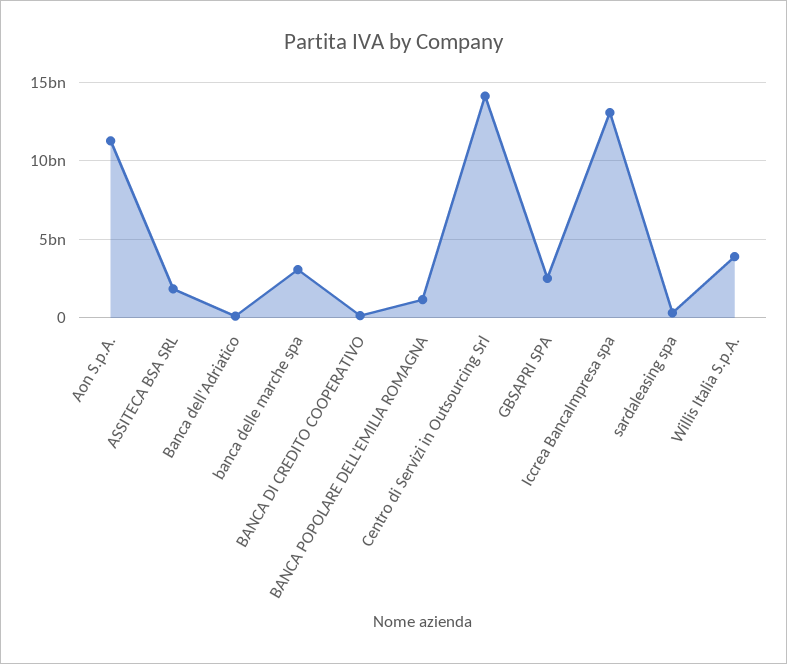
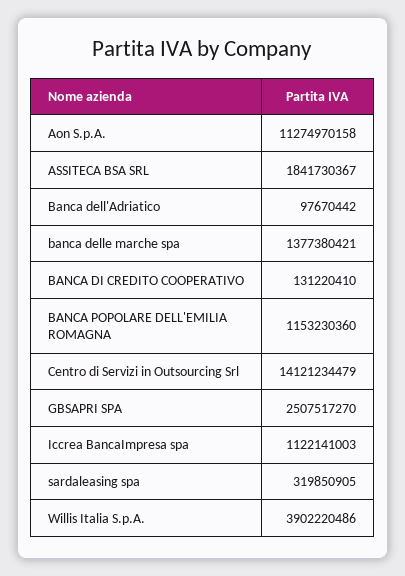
  {
    "Aon S.p.A.": 11274970158,
    "ASSITECA BSA SRL": 1841730367,
    "Banca dell'Adriatico": 97670442,
-   "banca delle marche spa": 3000000000,
+   "banca delle marche spa": 1377380421,
    "BANCA DI CREDITO COOPERATIVO": 131220410,
    "BANCA POPOLARE DELL'EMILIA ROMAGNA": 1153230360,
    "Centro di Servizi in Outsourcing Srl": 14121234479,
    "GBSAPRI SPA": 2507517270,
-   "Iccrea BancaImpresa spa": 13000000000,
+   "Iccrea BancaImpresa spa": 1122141003,
    "sardaleasing spa": 319850905,
    "Willis Italia S.p.A.": 3902220486
  }

